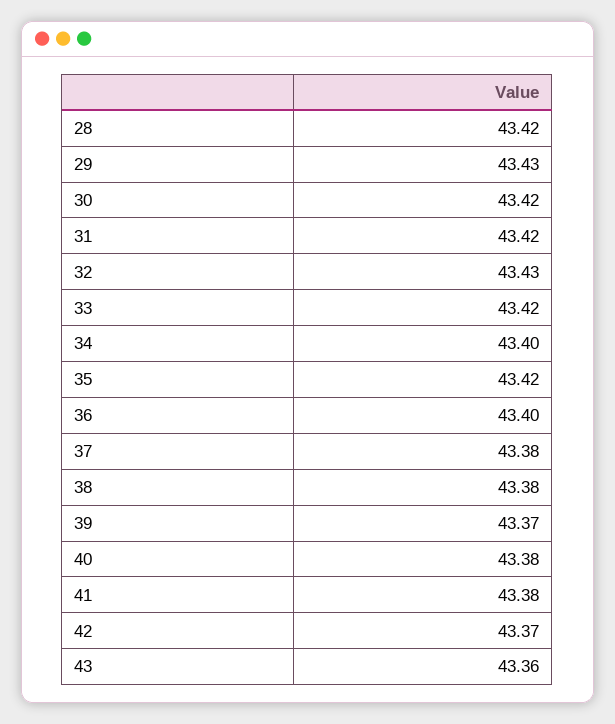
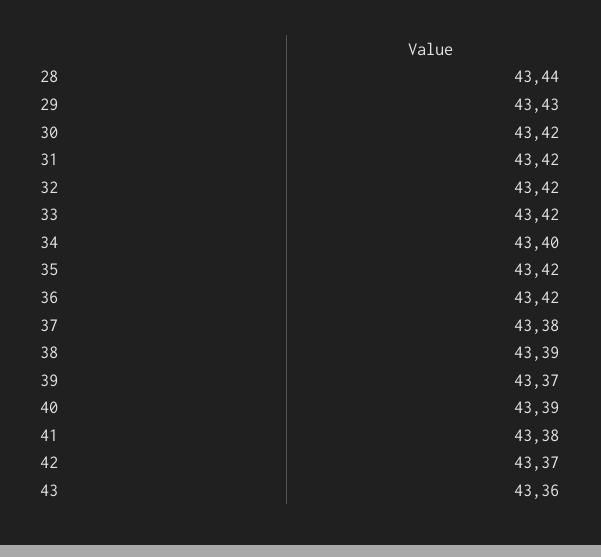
  {
-   "28": 43.42,
+   "28": 43.44,
    "29": 43.43,
    "30": 43.42,
    "31": 43.42,
-   "32": 43.43,
+   "32": 43.42,
    "33": 43.42,
    "34": 43.4,
    "35": 43.42,
-   "36": 43.4,
+   "36": 43.42,
    "37": 43.38,
-   "38": 43.38,
+   "38": 43.39,
    "39": 43.37,
-   "40": 43.38,
+   "40": 43.39,
    "41": 43.38,
    "42": 43.37,
    "43": 43.36
  }

